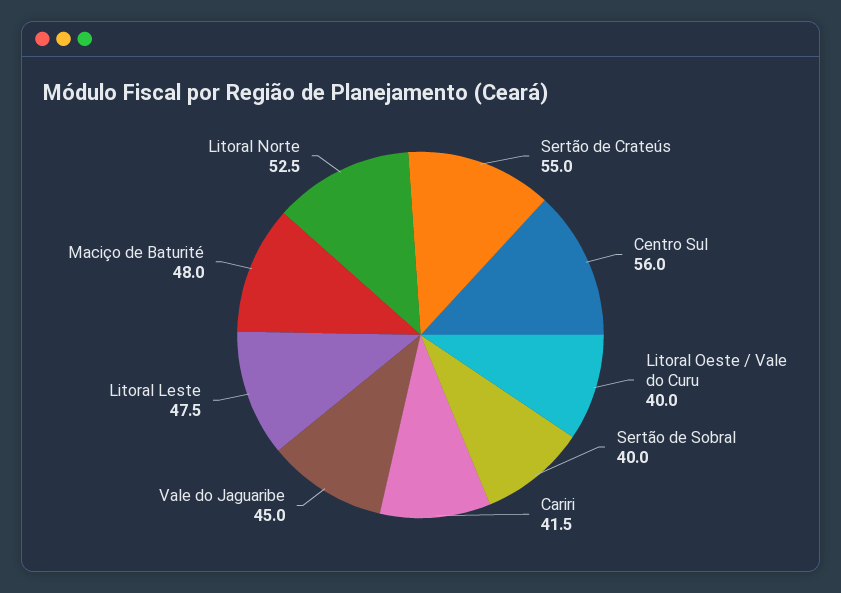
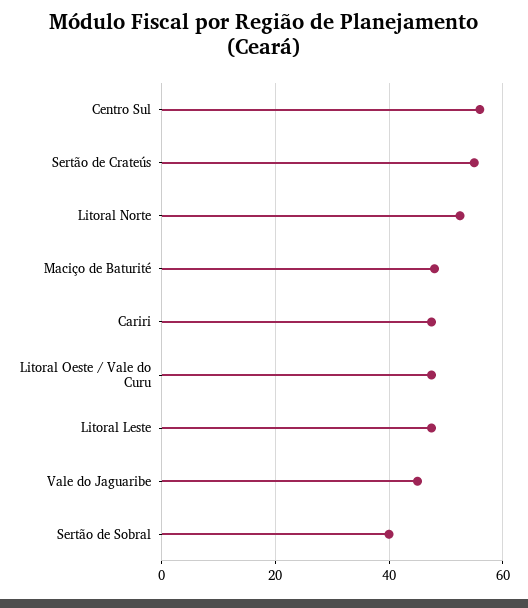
  {
    "Sertão de Crateús": 55,
    "Centro Sul": 56,
-   "Litoral Oeste / Vale do Curu": 40,
+   "Litoral Oeste / Vale do Curu": 48,
    "Sertão de Sobral": 40,
-   "Cariri": 41.5,
+   "Cariri": 48,
    "Vale do Jaguaribe": 45,
    "Litoral Leste": 47.5,
    "Maciço de Baturité": 48,
    "Litoral Norte": 52.5
  }

